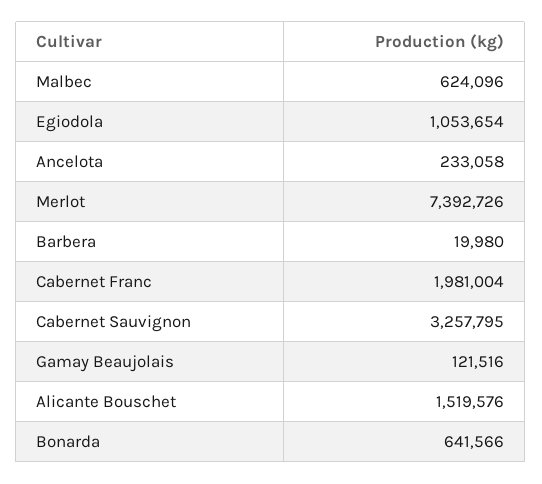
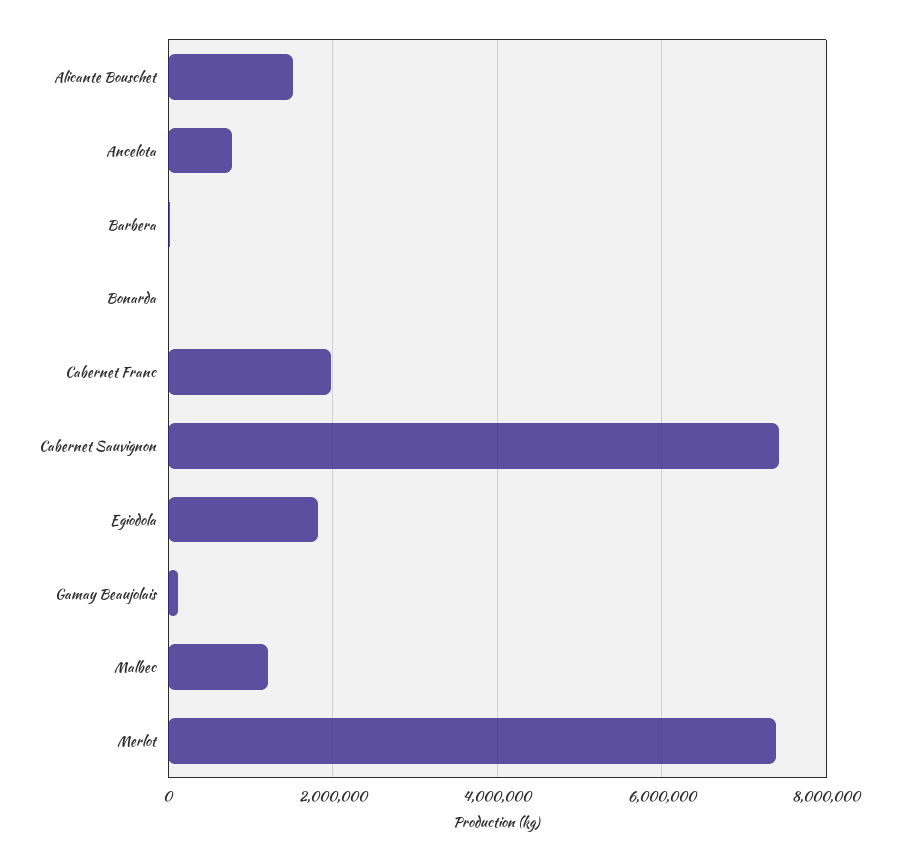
  {
-   "Malbec": 624096,
+   "Malbec": 1200000,
-   "Egiodola": 1053654,
+   "Egiodola": 1800000,
-   "Ancelota": 233058,
+   "Ancelota": 800000,
    "Merlot": 7392726,
    "Barbera": 19980,
    "Cabernet Franc": 1981004,
-   "Cabernet Sauvignon": 3257795,
+   "Cabernet Sauvignon": 7400000,
    "Gamay Beaujolais": 121516,
    "Alicante Bouschet": 1519576,
-   "Bonarda": 641566
+   "Bonarda": 0
  }

